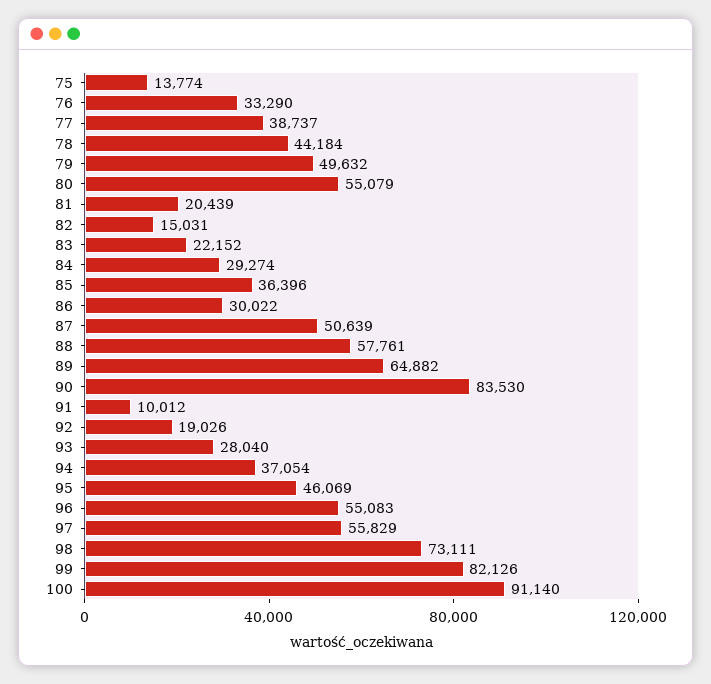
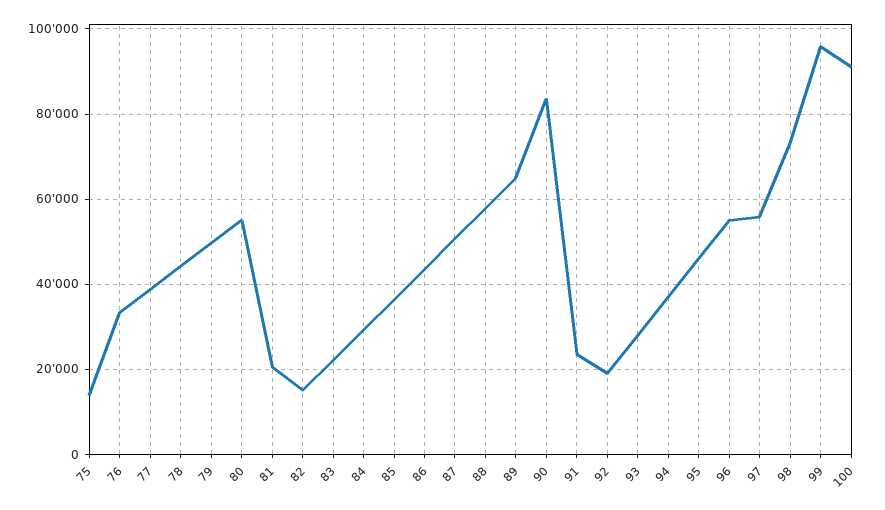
  {
    "75": 13774,
    "76": 33290,
    "77": 38737,
    "78": 44184,
    "79": 49632,
    "80": 55079,
    "81": 20439,
    "82": 15031,
    "83": 22152,
    "84": 29274,
    "85": 36396,
-   "86": 30022,
+   "86": 44000,
    "87": 50639,
    "88": 57761,
    "89": 64882,
    "90": 83530,
-   "91": 10012,
+   "91": 24000,
    "92": 19026,
    "93": 28040,
    "94": 37054,
    "95": 46069,
    "96": 55083,
    "97": 55829,
    "98": 73111,
-   "99": 82126,
+   "99": 96000,
    "100": 91140
  }

